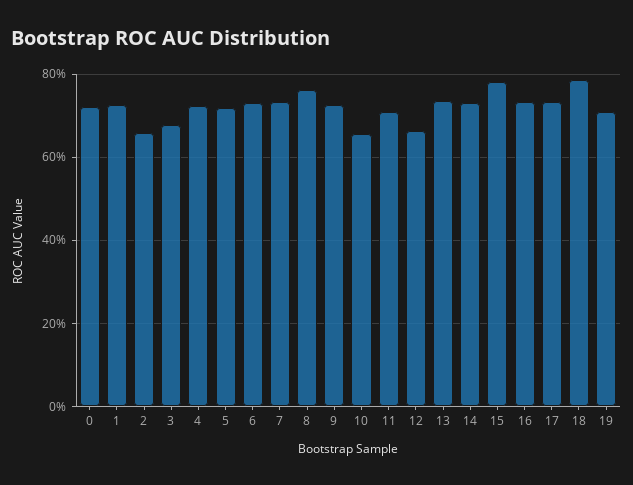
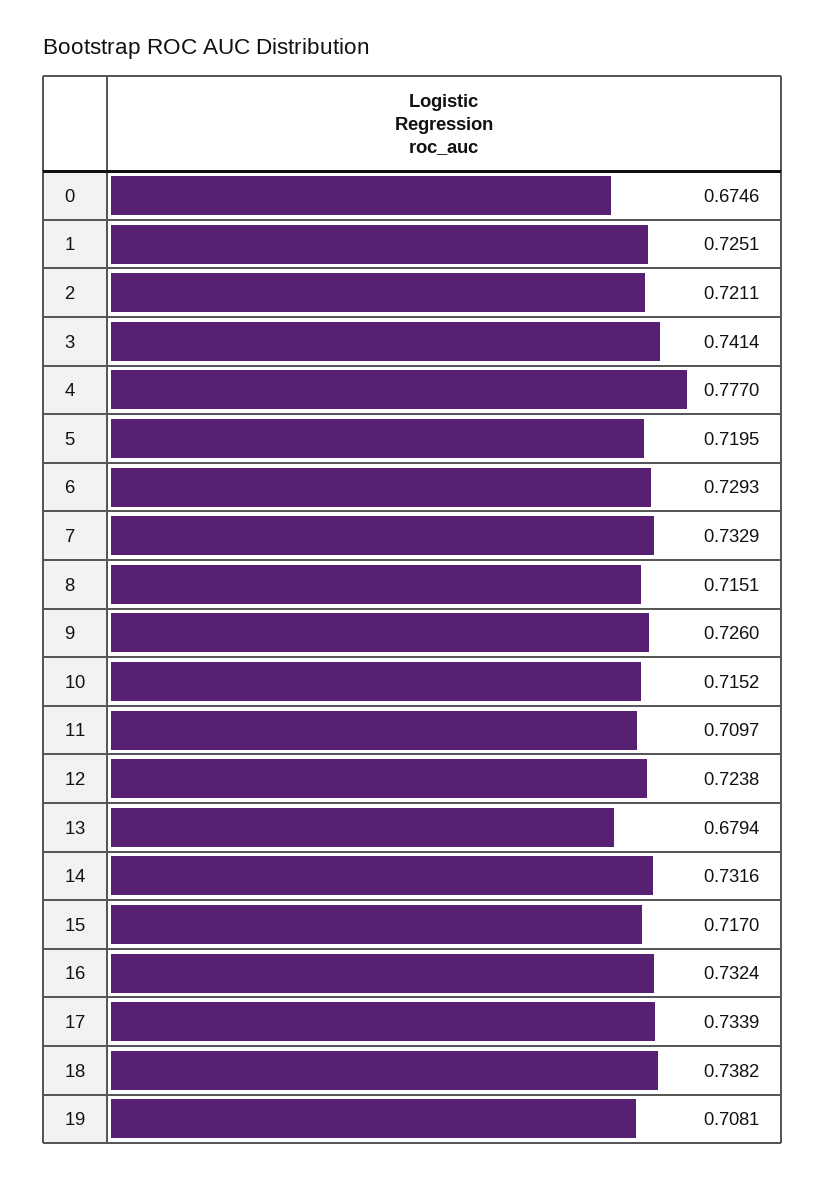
  {
-   "0": 0.72,
+   "0": 0.6746,
    "1": 0.7251,
-   "2": 0.66,
+   "2": 0.7211,
-   "3": 0.68,
+   "3": 0.7414,
-   "4": 0.72,
+   "4": 0.777,
    "5": 0.7195,
    "6": 0.7293,
    "7": 0.7329,
-   "8": 0.76,
+   "8": 0.7151,
    "9": 0.726,
-   "10": 0.66,
+   "10": 0.7152,
    "11": 0.7097,
-   "12": 0.66,
+   "12": 0.7238,
-   "13": 0.74,
+   "13": 0.6794,
    "14": 0.7316,
-   "15": 0.78,
+   "15": 0.717,
    "16": 0.7324,
    "17": 0.7339,
-   "18": 0.78,
+   "18": 0.7382,
    "19": 0.7081
  }

